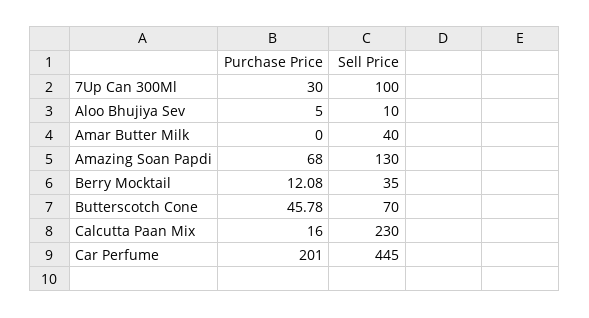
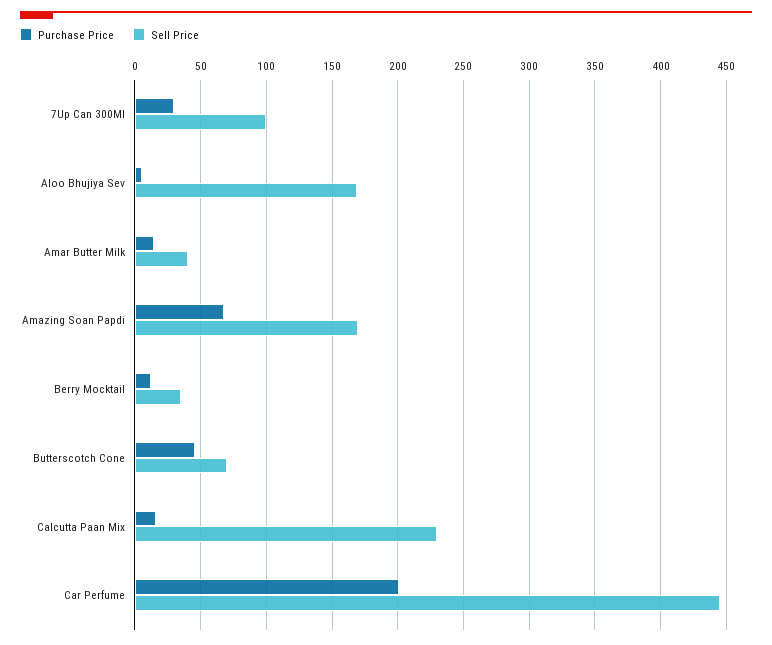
  {
    "Purchase Price": {
      "7Up Can 300Ml": 30,
      "Aloo Bhujiya Sev": 5,
-     "Amar Butter Milk": 0,
+     "Amar Butter Milk": 15,
      "Amazing Soan Papdi": 68,
      "Berry Mocktail": 12.08,
      "Butterscotch Cone": 45.78,
      "Calcutta Paan Mix": 16,
      "Car Perfume": 201
    },
    "Sell Price": {
      "7Up Can 300Ml": 100,
-     "Aloo Bhujiya Sev": 10,
+     "Aloo Bhujiya Sev": 170,
      "Amar Butter Milk": 40,
-     "Amazing Soan Papdi": 130,
+     "Amazing Soan Papdi": 170,
      "Berry Mocktail": 35,
      "Butterscotch Cone": 70,
      "Calcutta Paan Mix": 230,
      "Car Perfume": 445
    }
  }

